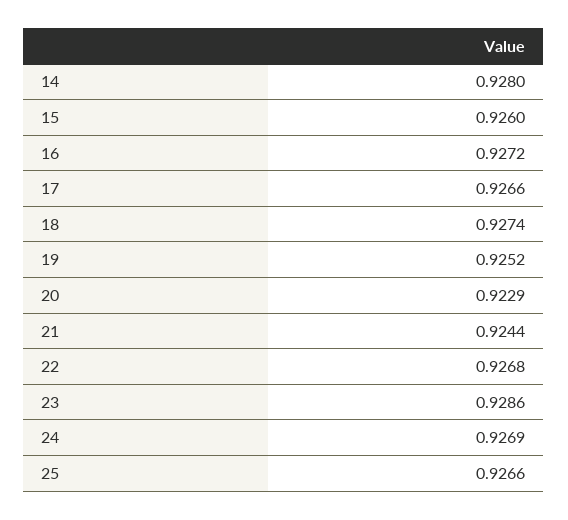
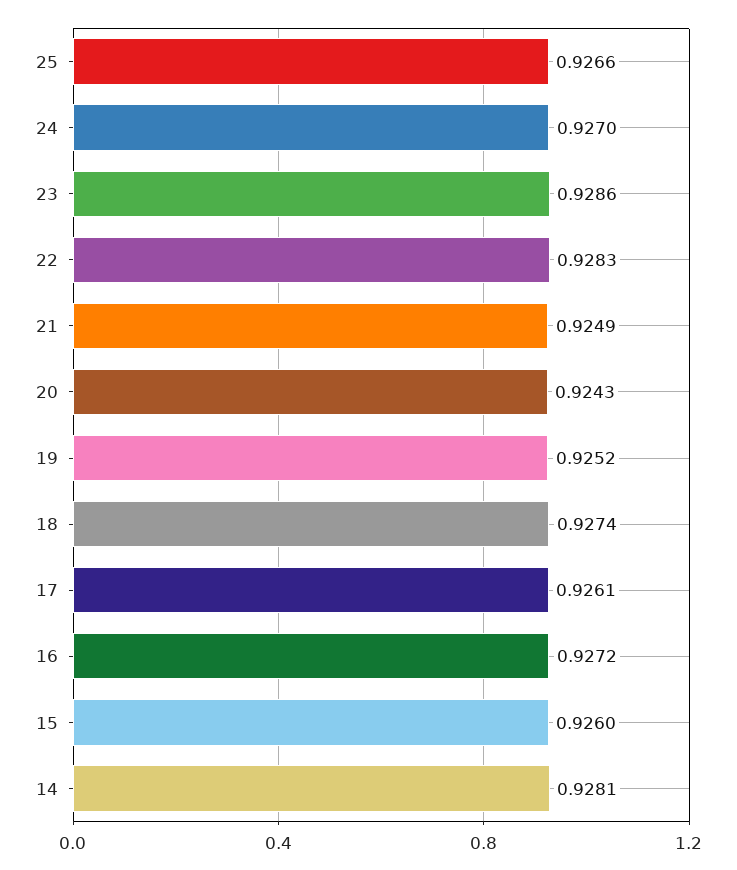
  {
-   "14": 0.928,
+   "14": 0.9281,
    "15": 0.926,
    "16": 0.9272,
-   "17": 0.9266,
+   "17": 0.9261,
    "18": 0.9274,
    "19": 0.9252,
-   "20": 0.9229,
+   "20": 0.9243,
-   "21": 0.9244,
+   "21": 0.9249,
-   "22": 0.9268,
+   "22": 0.9283,
    "23": 0.9286,
-   "24": 0.9269,
+   "24": 0.927,
    "25": 0.9266
  }

